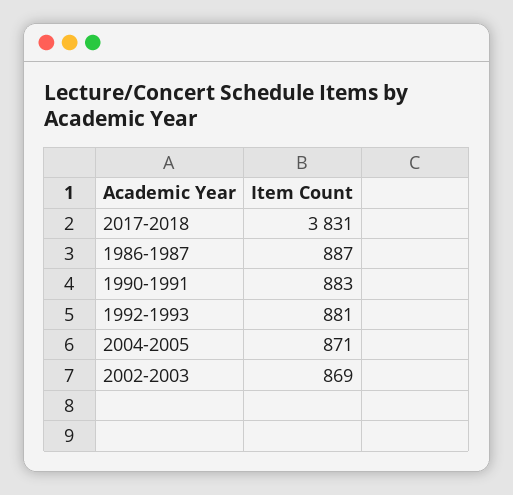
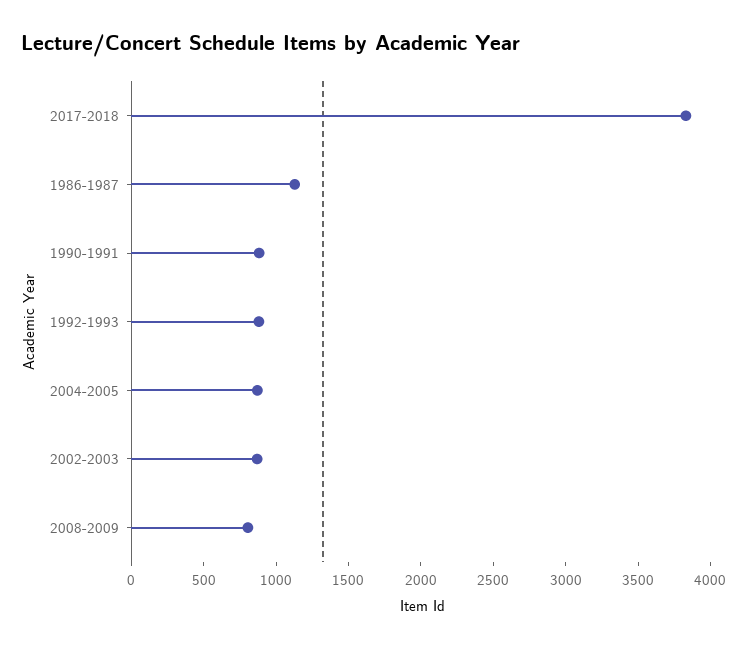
  {
    "2017-2018": 3831,
-   "1986-1987": 887,
+   "1986-1987": 1100,
    "1990-1991": 883,
    "1992-1993": 881,
    "2004-2005": 871,
-   "2002-2003": 869
+   "2002-2003": 869,
+   "2008-2009": 800
  }

